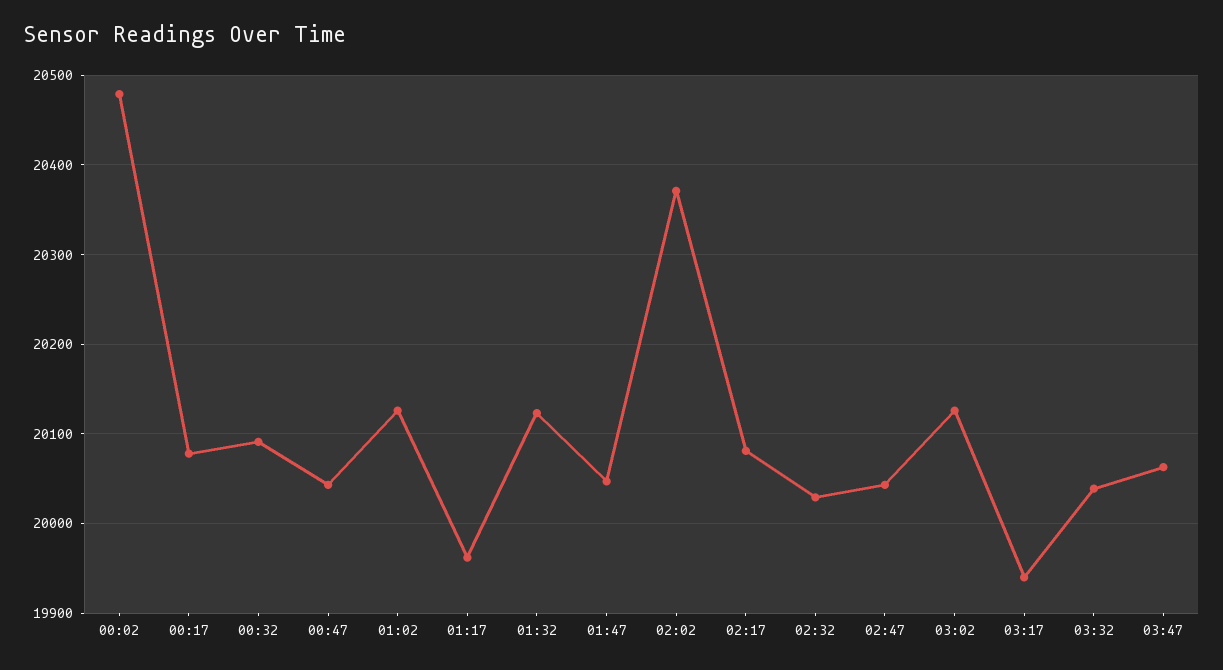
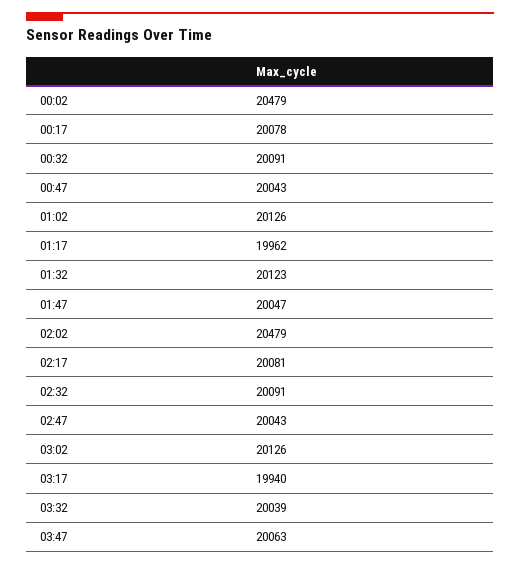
  {
    "00:02": 20479,
    "00:17": 20078,
    "00:32": 20091,
    "00:47": 20043,
    "01:02": 20126,
    "01:17": 19962,
    "01:32": 20123,
    "01:47": 20047,
-   "02:02": 20370,
+   "02:02": 20479,
    "02:17": 20081,
-   "02:32": 20030,
+   "02:32": 20091,
    "02:47": 20043,
    "03:02": 20126,
    "03:17": 19940,
    "03:32": 20039,
    "03:47": 20063
  }

